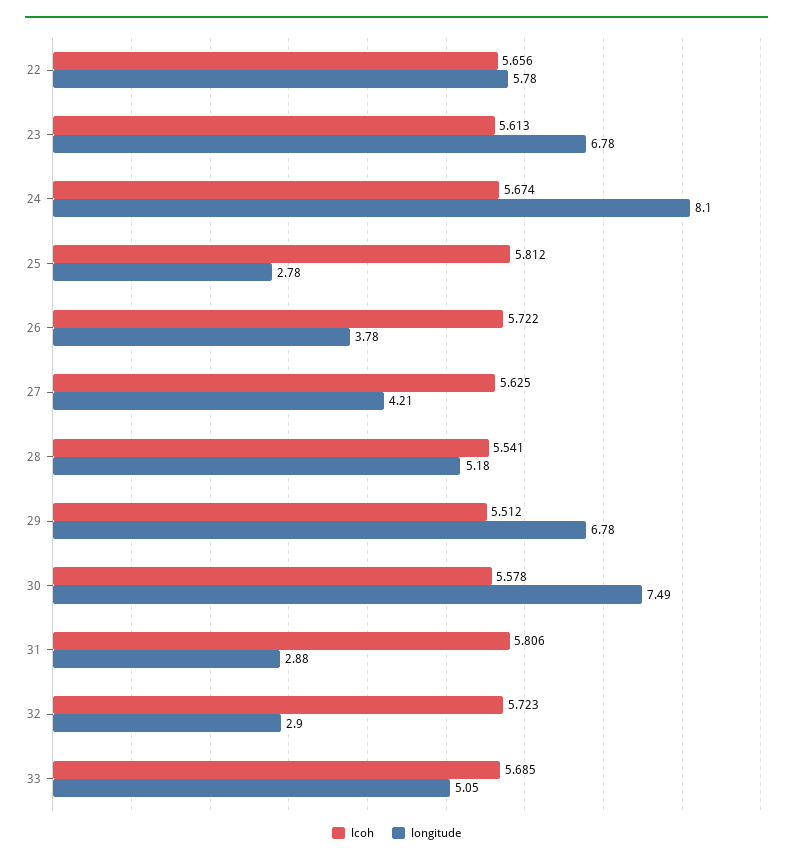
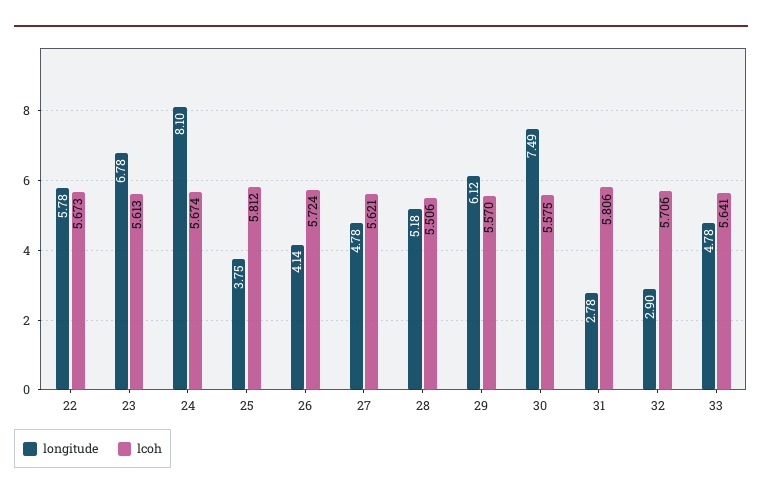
  {
    "lcoh": {
-     "22": 5.656,
+     "22": 5.673,
      "23": 5.613,
      "24": 5.674,
      "25": 5.812,
-     "26": 5.722,
+     "26": 5.724,
-     "27": 5.625,
+     "27": 5.621,
-     "28": 5.541,
+     "28": 5.506,
-     "29": 5.512,
+     "29": 5.57,
-     "30": 5.578,
+     "30": 5.575,
      "31": 5.806,
-     "32": 5.723,
+     "32": 5.706,
-     "33": 5.685
+     "33": 5.641
    },
    "longitude": {
      "22": 5.78,
      "23": 6.78,
      "24": 8.1,
-     "25": 2.78,
+     "25": 3.75,
-     "26": 3.78,
+     "26": 4.14,
-     "27": 4.21,
+     "27": 4.78,
      "28": 5.18,
-     "29": 6.78,
+     "29": 6.12,
      "30": 7.49,
-     "31": 2.88,
+     "31": 2.78,
      "32": 2.9,
-     "33": 5.05
+     "33": 4.78
    }
  }

